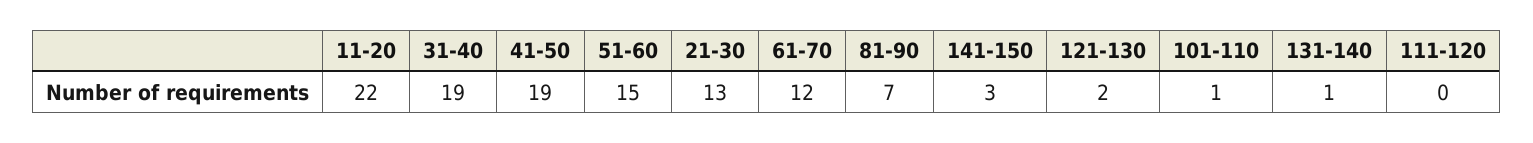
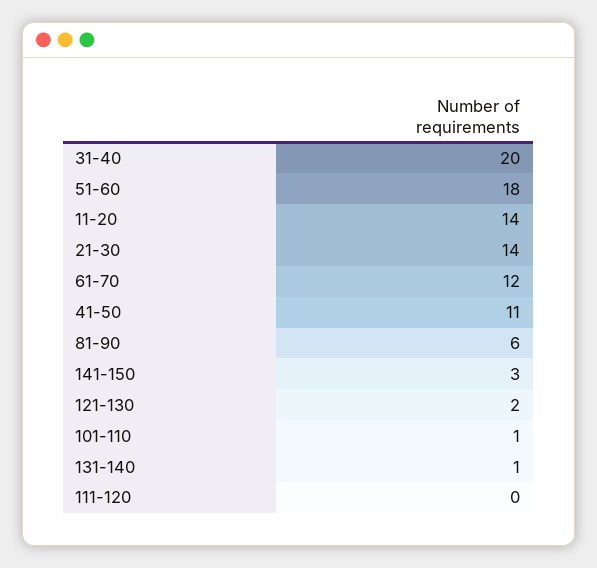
  {
-   "11-20": 22,
+   "11-20": 14,
-   "31-40": 19,
+   "31-40": 20,
-   "41-50": 19,
+   "41-50": 11,
-   "51-60": 15,
+   "51-60": 18,
-   "21-30": 13,
+   "21-30": 14,
    "61-70": 12,
-   "81-90": 7,
+   "81-90": 6,
    "141-150": 3,
    "121-130": 2,
    "101-110": 1,
    "131-140": 1,
    "111-120": 0
  }

